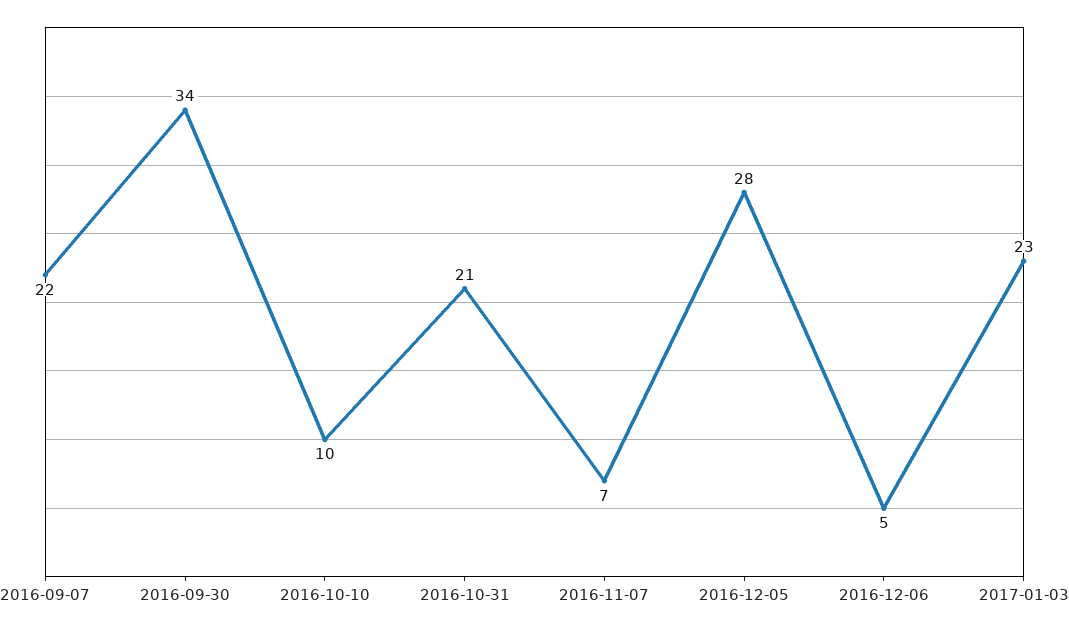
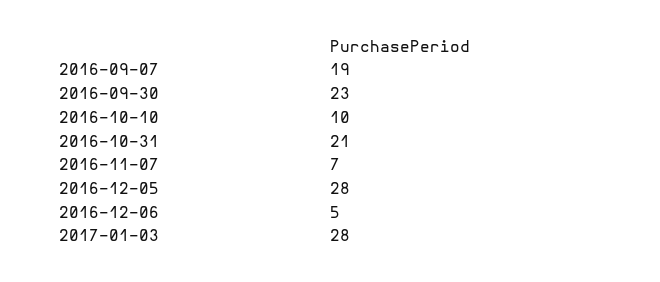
  {
-   "2016-09-07": 22,
+   "2016-09-07": 19,
-   "2016-09-30": 34,
+   "2016-09-30": 23,
    "2016-10-10": 10,
    "2016-10-31": 21,
    "2016-11-07": 7,
    "2016-12-05": 28,
    "2016-12-06": 5,
-   "2017-01-03": 23
+   "2017-01-03": 28
  }

